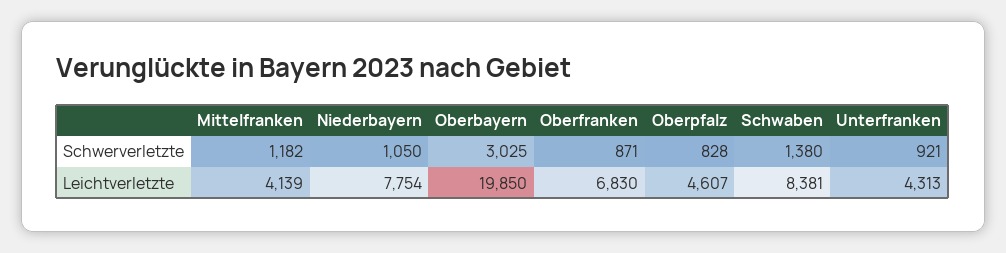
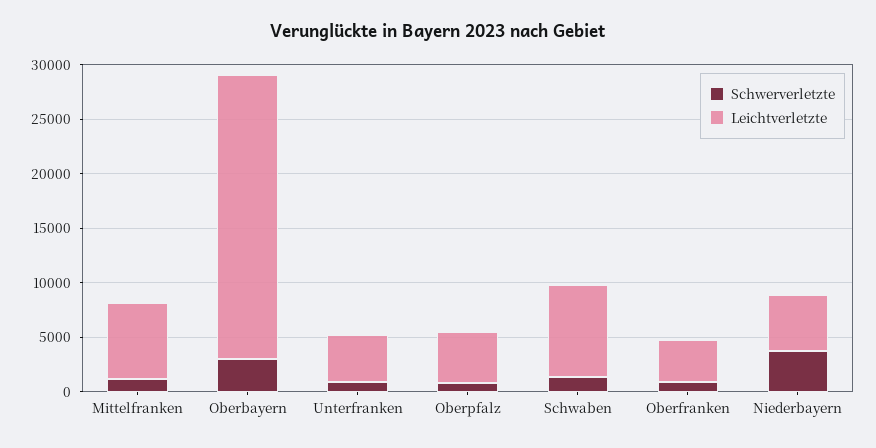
  {
    "Schwerverletzte": {
      "Mittelfranken": 1182,
-     "Niederbayern": 1050,
+     "Niederbayern": 4000,
      "Oberbayern": 3025,
      "Oberfranken": 871,
      "Oberpfalz": 828,
      "Schwaben": 1380,
      "Unterfranken": 921
    },
    "Leichtverletzte": {
-     "Mittelfranken": 4139,
+     "Mittelfranken": 7000,
-     "Niederbayern": 7754,
+     "Niederbayern": 5000,
-     "Oberbayern": 19850,
+     "Oberbayern": 26000,
-     "Oberfranken": 6830,
+     "Oberfranken": 4000,
      "Oberpfalz": 4607,
      "Schwaben": 8381,
      "Unterfranken": 4313
    }
  }

